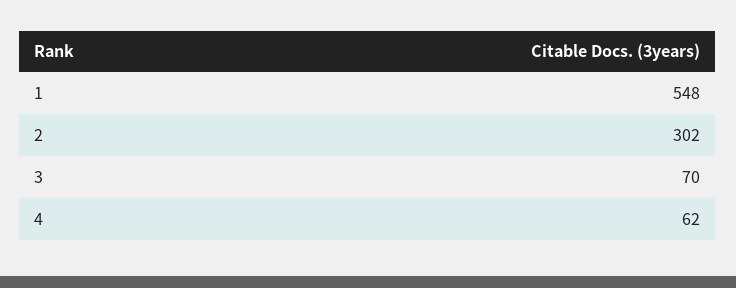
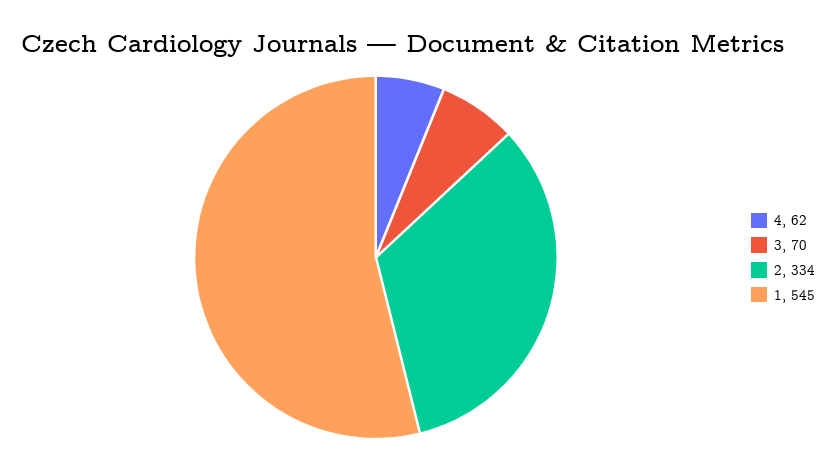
  {
-   "1": 548,
+   "1": 545,
-   "2": 302,
+   "2": 334,
    "3": 70,
    "4": 62
  }

